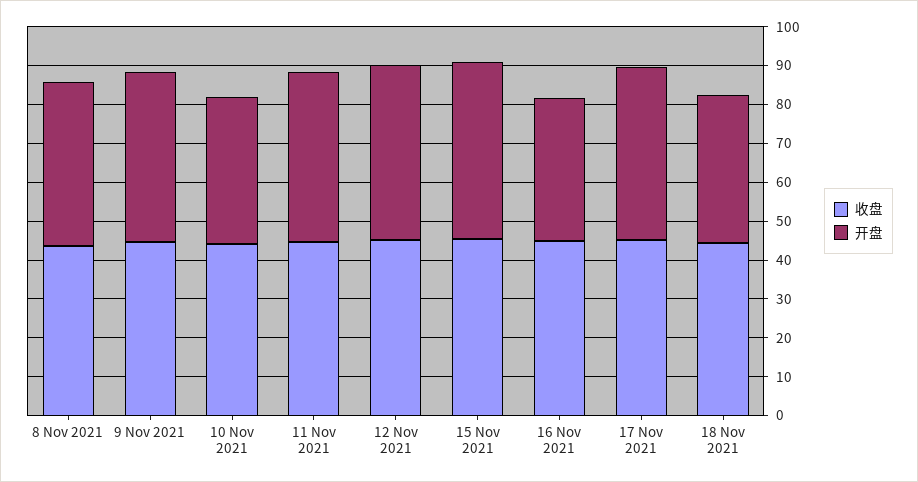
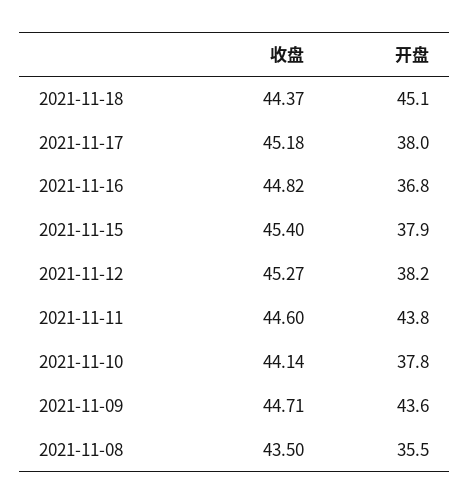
  {
    "收盘": {
      "8 Nov 2021": 43.5,
      "9 Nov 2021": 44.71,
      "10 Nov 2021": 44.14,
      "11 Nov 2021": 44.6,
      "12 Nov 2021": 45.27,
      "15 Nov 2021": 45.4,
      "16 Nov 2021": 44.82,
      "17 Nov 2021": 45.18,
      "18 Nov 2021": 44.37
    },
    "开盘": {
-     "8 Nov 2021": 42.5,
+     "8 Nov 2021": 35.5,
      "9 Nov 2021": 43.6,
      "10 Nov 2021": 37.8,
      "11 Nov 2021": 43.8,
-     "12 Nov 2021": 45,
+     "12 Nov 2021": 38.2,
-     "15 Nov 2021": 45,
+     "15 Nov 2021": 37.9,
      "16 Nov 2021": 36.8,
-     "17 Nov 2021": 45,
+     "17 Nov 2021": 38,
-     "18 Nov 2021": 37.5
+     "18 Nov 2021": 45.1
    }
  }

